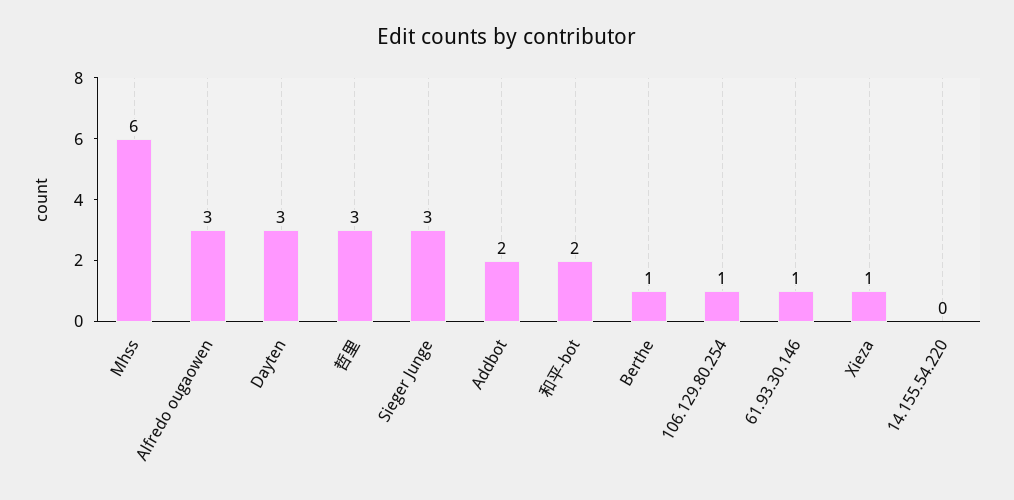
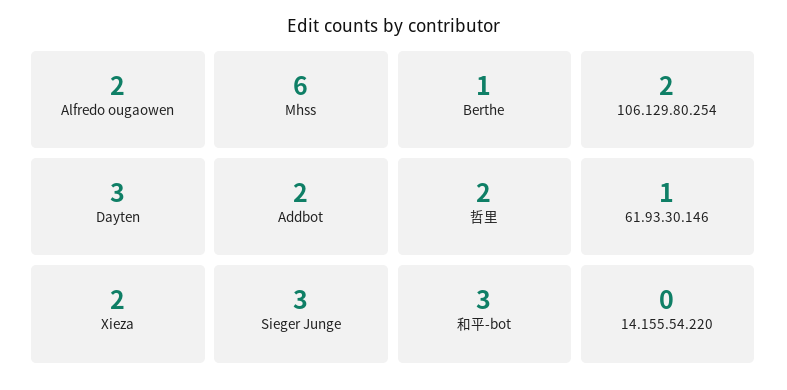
  {
    "Mhss": 6,
-   "Alfredo ougaowen": 3,
+   "Alfredo ougaowen": 2,
    "Dayten": 3,
-   "哲里": 3,
+   "哲里": 2,
    "Sieger Junge": 3,
    "Addbot": 2,
-   "和平-bot": 2,
+   "和平-bot": 3,
    "Berthe": 1,
-   "106.129.80.254": 1,
+   "106.129.80.254": 2,
    "61.93.30.146": 1,
-   "Xieza": 1,
+   "Xieza": 2,
    "14.155.54.220": 0
  }

